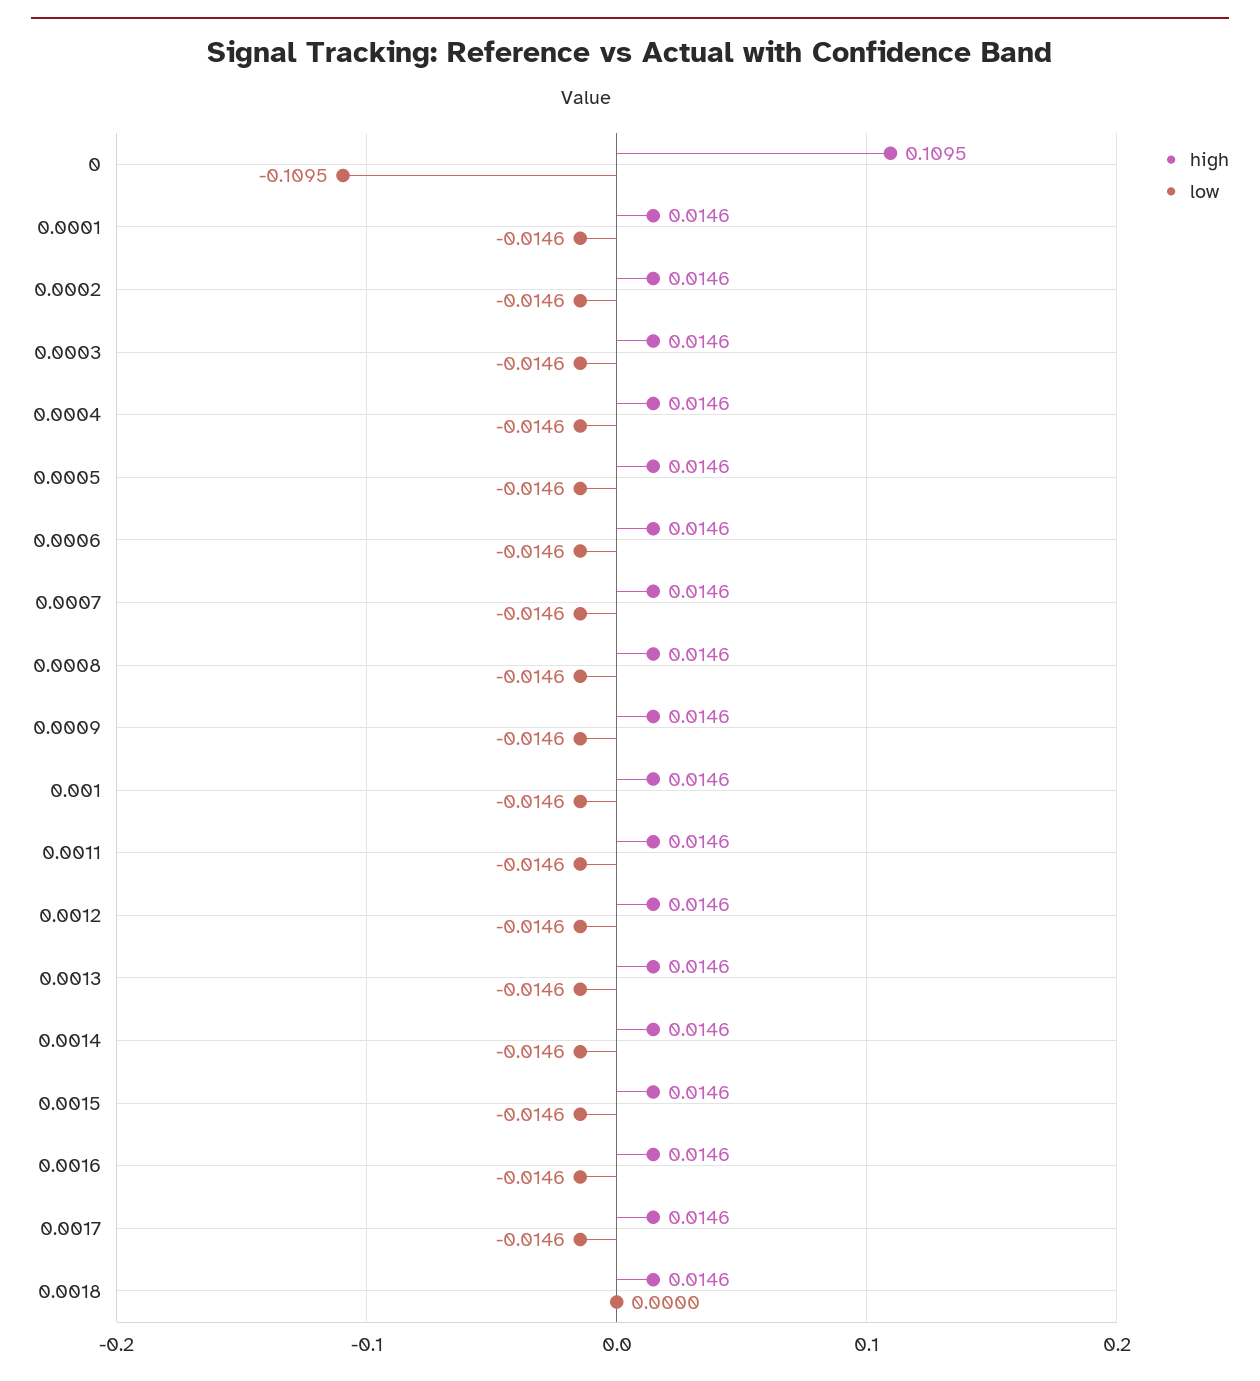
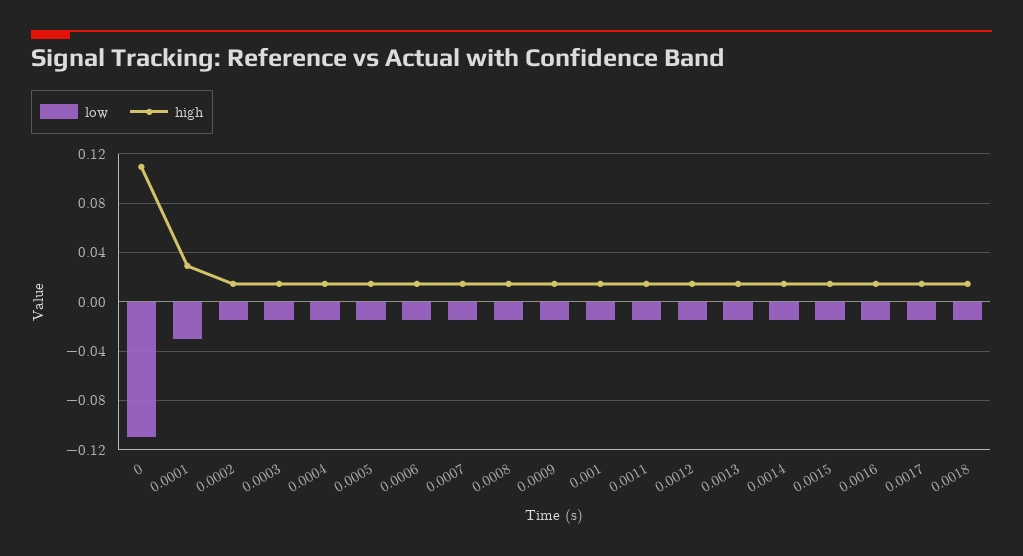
  {
    "high": {
      "0": 0.1095,
-     "0.0001": 0.0146,
+     "0.0001": 0.03,
      "0.0002": 0.0146,
      "0.0003": 0.0146,
      "0.0004": 0.0146,
      "0.0005": 0.0146,
      "0.0006": 0.0146,
      "0.0007": 0.0146,
      "0.0008": 0.0146,
      "0.0009": 0.0146,
      "0.001": 0.0146,
      "0.0011": 0.0146,
      "0.0012": 0.0146,
      "0.0013": 0.0146,
      "0.0014": 0.0146,
      "0.0015": 0.0146,
      "0.0016": 0.0146,
      "0.0017": 0.0146,
      "0.0018": 0.0146
    },
    "low": {
      "0": -0.1095,
-     "0.0001": -0.0146,
+     "0.0001": -0.03,
      "0.0002": -0.0146,
      "0.0003": -0.0146,
      "0.0004": -0.0146,
      "0.0005": -0.0146,
      "0.0006": -0.0146,
      "0.0007": -0.0146,
      "0.0008": -0.0146,
      "0.0009": -0.0146,
      "0.001": -0.0146,
      "0.0011": -0.0146,
      "0.0012": -0.0146,
      "0.0013": -0.0146,
      "0.0014": -0.0146,
      "0.0015": -0.0146,
      "0.0016": -0.0146,
      "0.0017": -0.0146,
-     "0.0018": 0
+     "0.0018": -0.015
    }
  }

